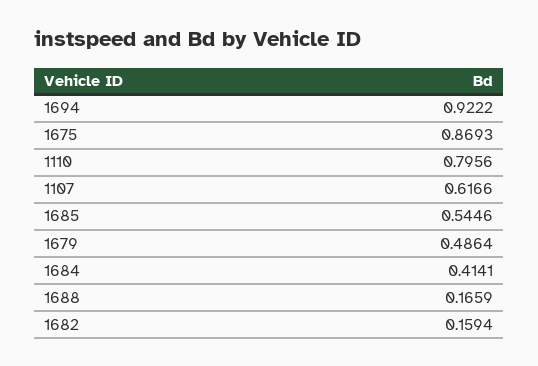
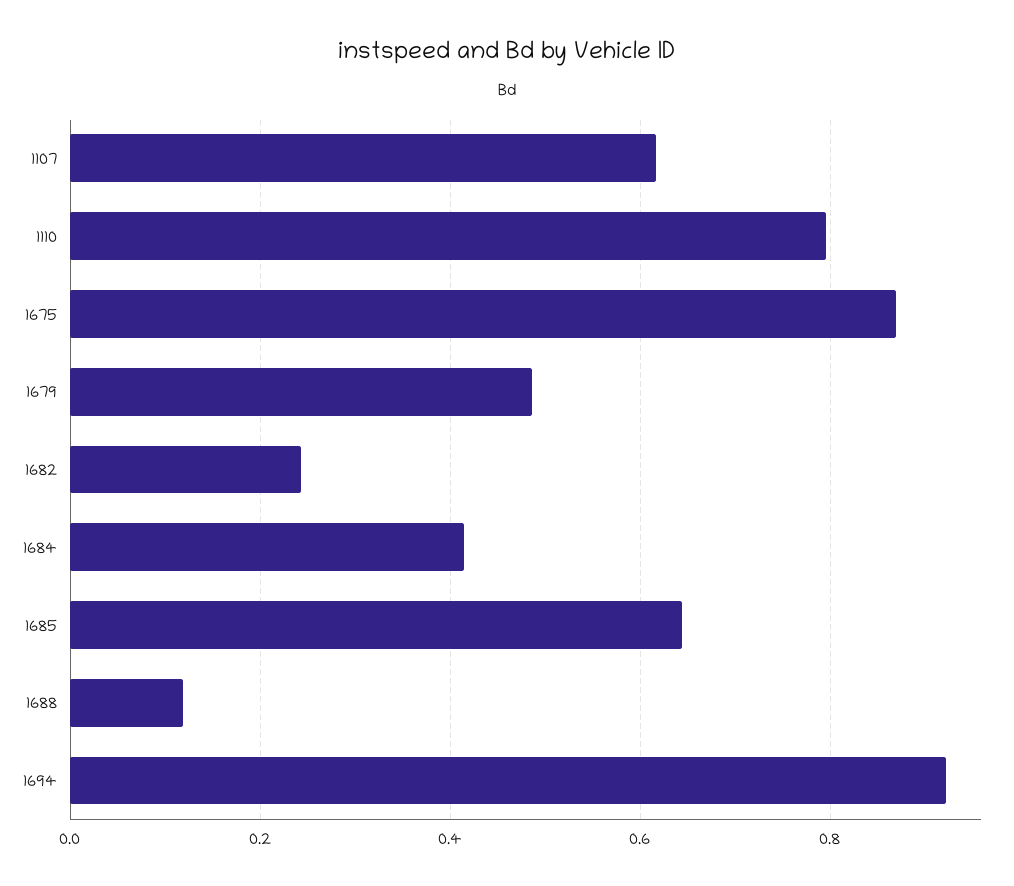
  {
    "1694": 0.9222,
    "1675": 0.8693,
    "1110": 0.7956,
    "1107": 0.6166,
-   "1685": 0.5446,
+   "1685": 0.64,
    "1679": 0.4864,
    "1684": 0.4141,
-   "1688": 0.1659,
+   "1688": 0.12,
-   "1682": 0.1594
+   "1682": 0.24
  }

